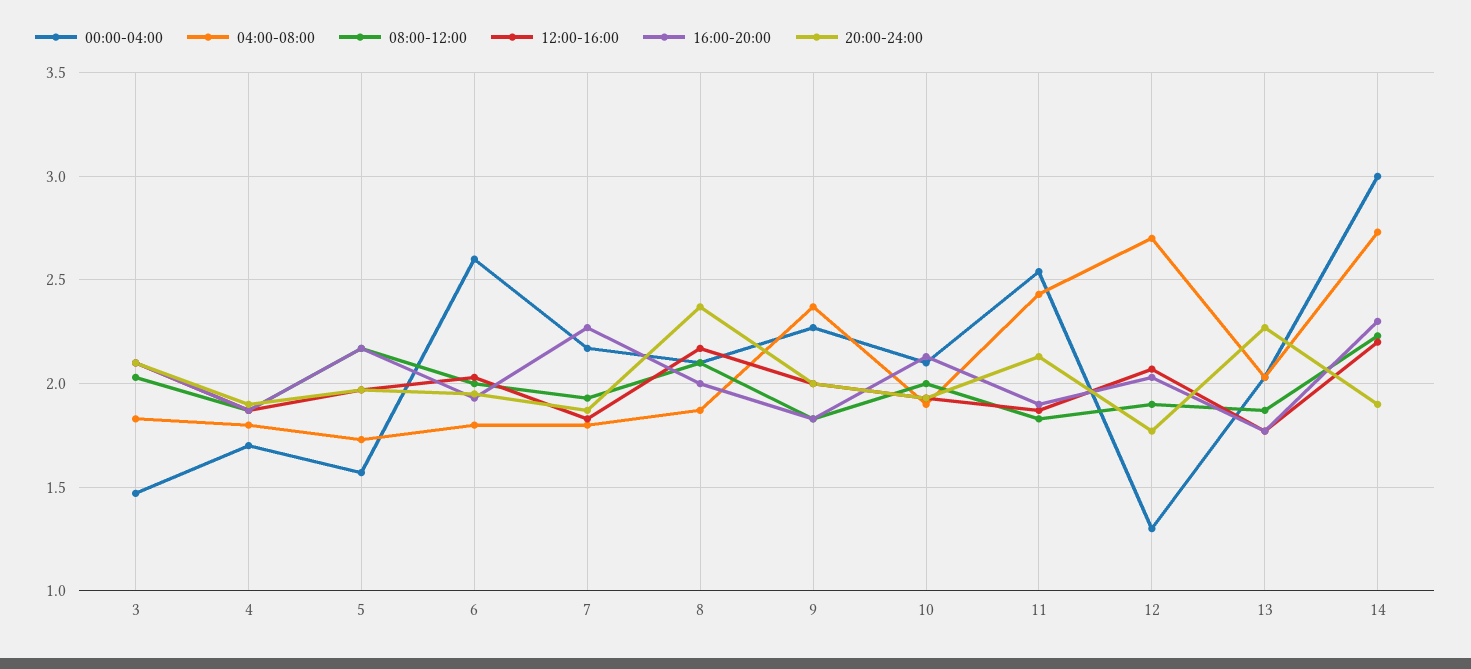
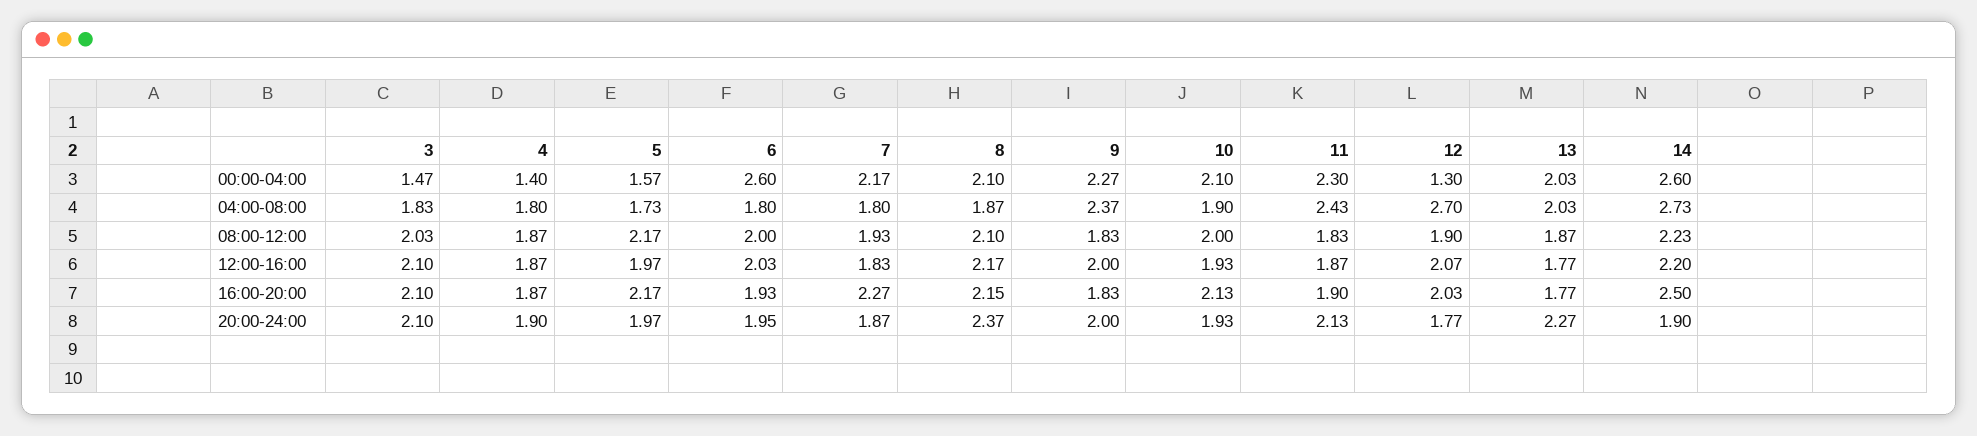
  {
    "00:00-04:00": {
      "3": 1.47,
-     "4": 1.7,
+     "4": 1.4,
      "5": 1.57,
      "6": 2.6,
      "7": 2.17,
      "8": 2.1,
      "9": 2.27,
      "10": 2.1,
-     "11": 2.55,
+     "11": 2.3,
      "12": 1.3,
      "13": 2.03,
-     "14": 3
+     "14": 2.6
    },
    "04:00-08:00": {
      "3": 1.83,
      "4": 1.8,
      "5": 1.73,
      "6": 1.8,
      "7": 1.8,
      "8": 1.87,
      "9": 2.37,
      "10": 1.9,
      "11": 2.43,
      "12": 2.7,
      "13": 2.03,
      "14": 2.73
    },
    "08:00-12:00": {
      "3": 2.03,
      "4": 1.87,
      "5": 2.17,
      "6": 2,
      "7": 1.93,
      "8": 2.1,
      "9": 1.83,
      "10": 2,
      "11": 1.83,
      "12": 1.9,
      "13": 1.87,
      "14": 2.23
    },
    "12:00-16:00": {
      "3": 2.1,
      "4": 1.87,
      "5": 1.97,
      "6": 2.03,
      "7": 1.83,
      "8": 2.17,
      "9": 2,
      "10": 1.93,
      "11": 1.87,
      "12": 2.07,
      "13": 1.77,
      "14": 2.2
    },
    "16:00-20:00": {
      "3": 2.1,
      "4": 1.87,
      "5": 2.17,
      "6": 1.93,
      "7": 2.27,
-     "8": 2,
+     "8": 2.15,
      "9": 1.83,
      "10": 2.13,
      "11": 1.9,
      "12": 2.03,
      "13": 1.77,
-     "14": 2.3
+     "14": 2.5
    },
    "20:00-24:00": {
      "3": 2.1,
      "4": 1.9,
      "5": 1.97,
      "6": 1.95,
      "7": 1.87,
      "8": 2.37,
      "9": 2,
      "10": 1.93,
      "11": 2.13,
      "12": 1.77,
      "13": 2.27,
      "14": 1.9
    }
  }

